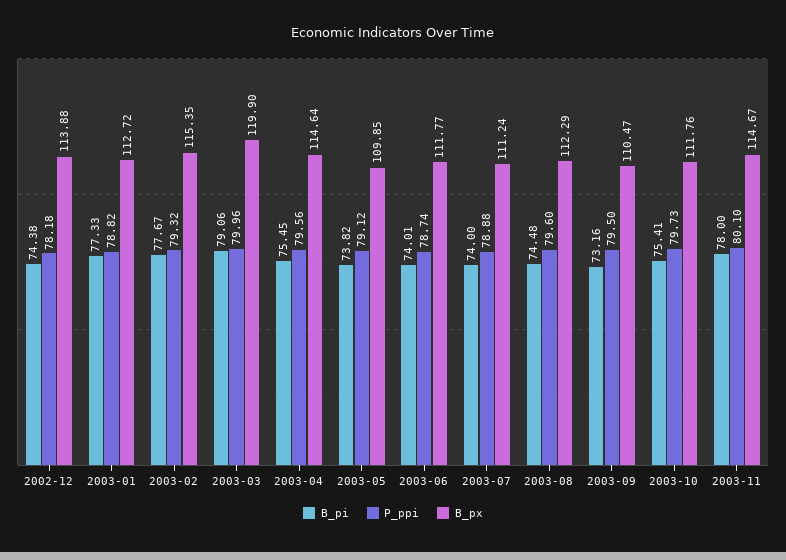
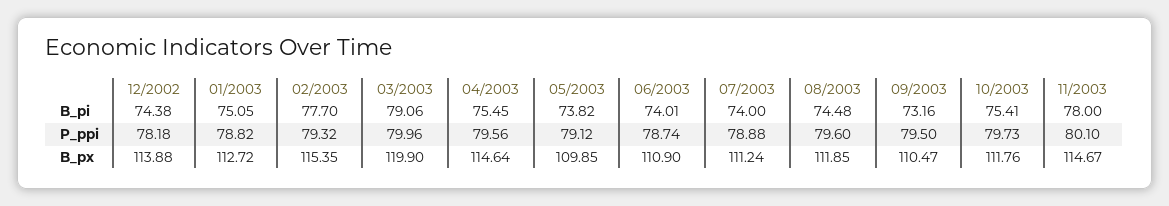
  {
    "B_pi": {
      "2002-12": 74.38,
-     "2003-01": 77.33,
+     "2003-01": 75.05,
-     "2003-02": 77.67,
+     "2003-02": 77.7,
      "2003-03": 79.06,
      "2003-04": 75.45,
      "2003-05": 73.82,
      "2003-06": 74.01,
      "2003-07": 74,
      "2003-08": 74.48,
      "2003-09": 73.16,
      "2003-10": 75.41,
      "2003-11": 78
    },
    "P_ppi": {
      "2002-12": 78.18,
      "2003-01": 78.82,
      "2003-02": 79.32,
      "2003-03": 79.96,
      "2003-04": 79.56,
      "2003-05": 79.12,
      "2003-06": 78.74,
      "2003-07": 78.88,
      "2003-08": 79.6,
      "2003-09": 79.5,
      "2003-10": 79.73,
      "2003-11": 80.1
    },
    "B_px": {
      "2002-12": 113.88,
      "2003-01": 112.72,
      "2003-02": 115.35,
      "2003-03": 119.9,
      "2003-04": 114.64,
      "2003-05": 109.85,
-     "2003-06": 111.77,
+     "2003-06": 110.9,
      "2003-07": 111.24,
-     "2003-08": 112.29,
+     "2003-08": 111.85,
      "2003-09": 110.47,
      "2003-10": 111.76,
      "2003-11": 114.67
    }
  }

